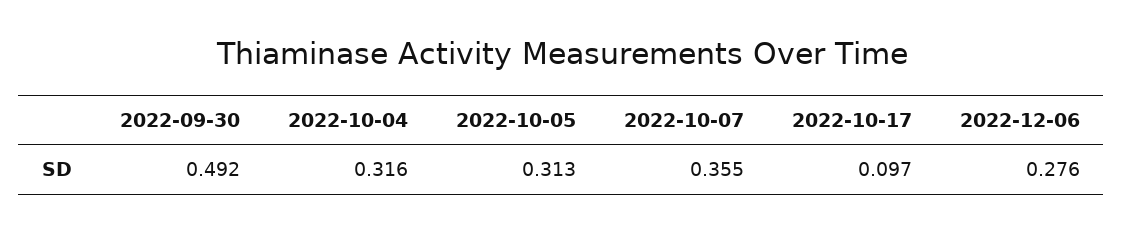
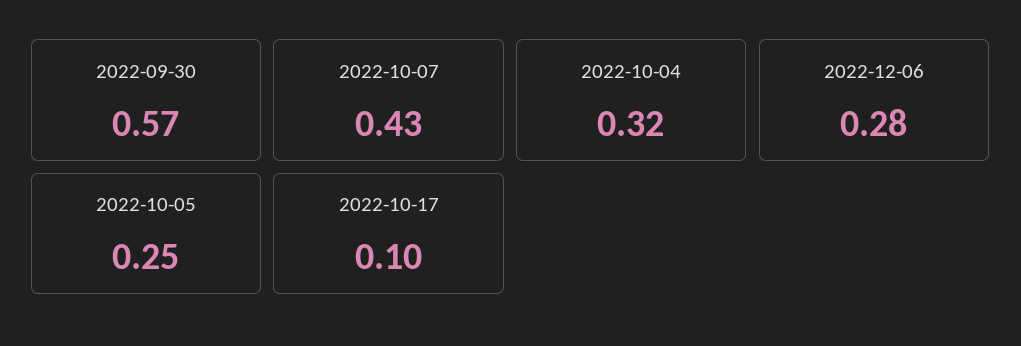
  {
-   "2022-09-30": 0.492,
+   "2022-09-30": 0.57,
    "2022-10-04": 0.316,
-   "2022-10-05": 0.313,
+   "2022-10-05": 0.25,
-   "2022-10-07": 0.355,
+   "2022-10-07": 0.43,
    "2022-10-17": 0.097,
    "2022-12-06": 0.276
  }

